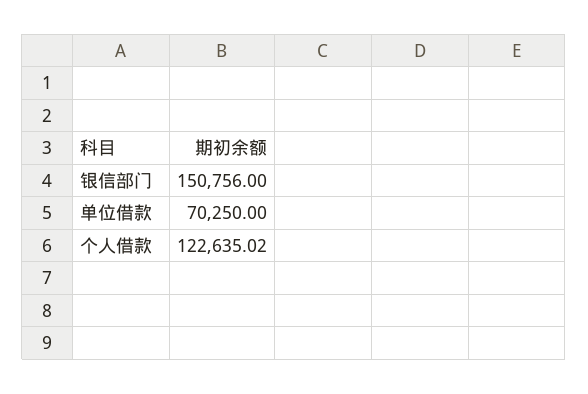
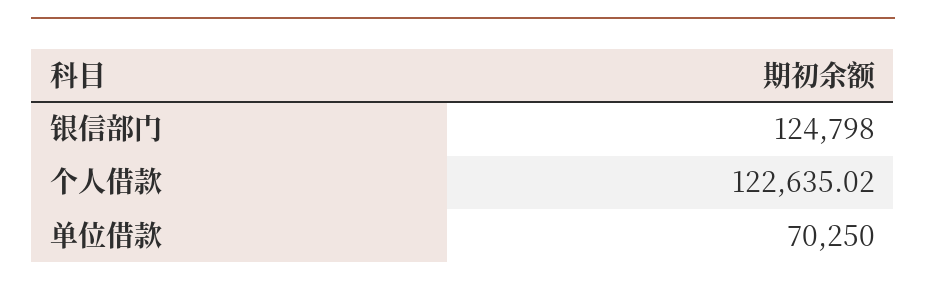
  {
-   "银信部门": 150756,
+   "银信部门": 124798,
    "单位借款": 70250,
    "个人借款": 122635.02
  }

